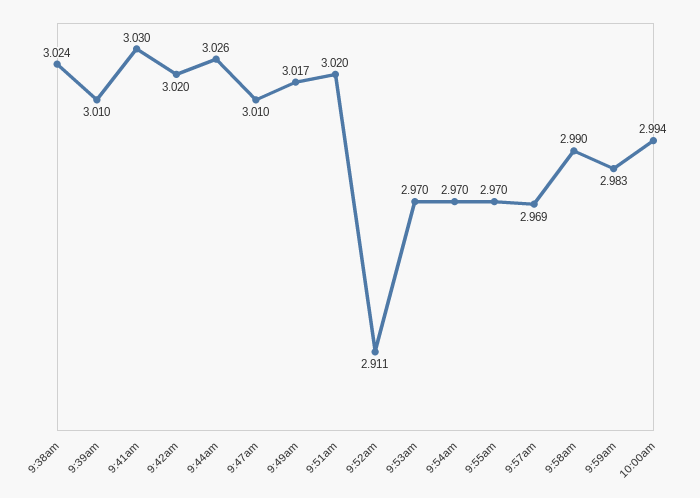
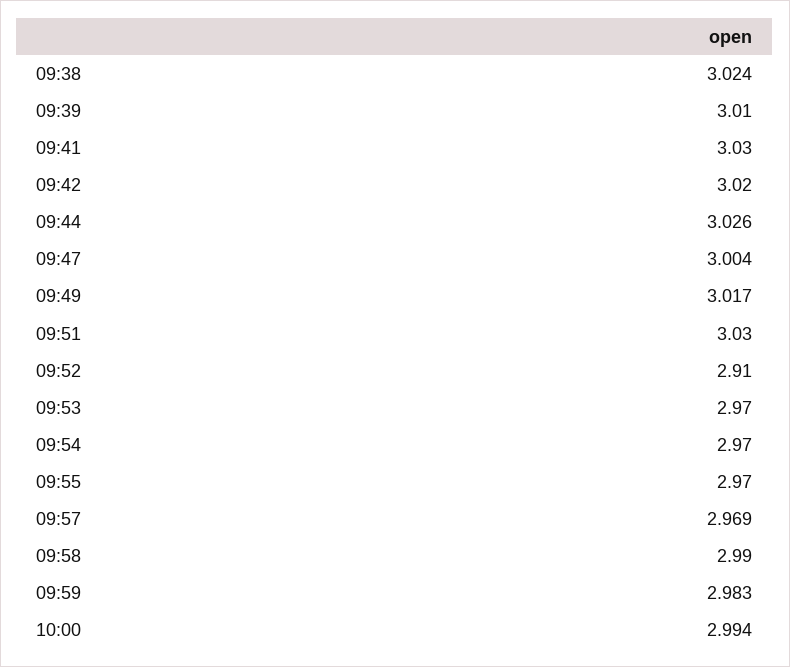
  {
    "9:38am": 3.024,
    "9:39am": 3.01,
    "9:41am": 3.03,
    "9:42am": 3.02,
    "9:44am": 3.026,
-   "9:47am": 3.01,
+   "9:47am": 3.004,
    "9:49am": 3.017,
-   "9:51am": 3.02,
+   "9:51am": 3.03,
-   "9:52am": 2.911,
+   "9:52am": 2.91,
    "9:53am": 2.97,
    "9:54am": 2.97,
    "9:55am": 2.97,
    "9:57am": 2.969,
    "9:58am": 2.99,
    "9:59am": 2.983,
    "10:00am": 2.994
  }

